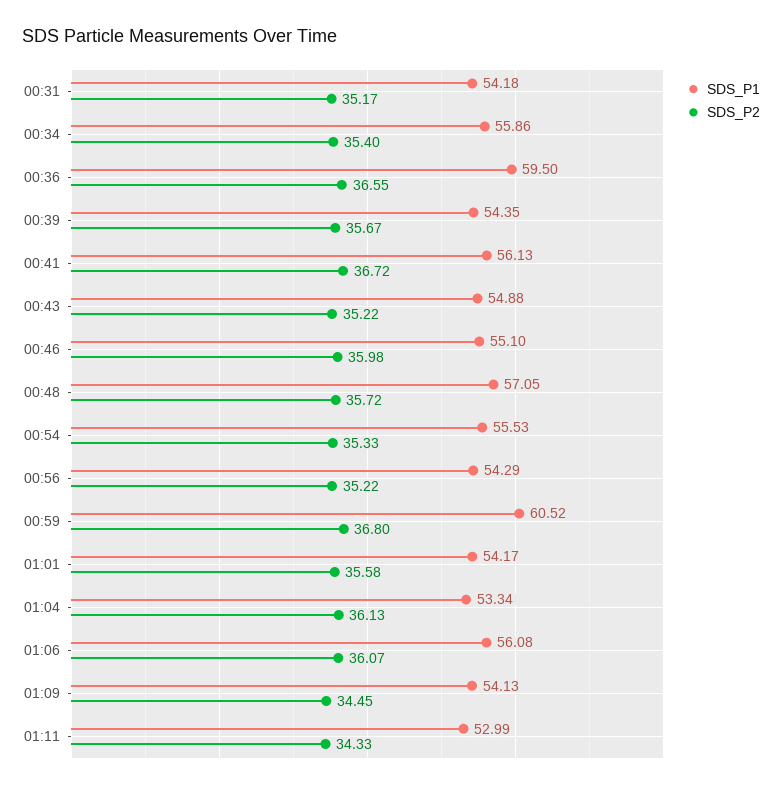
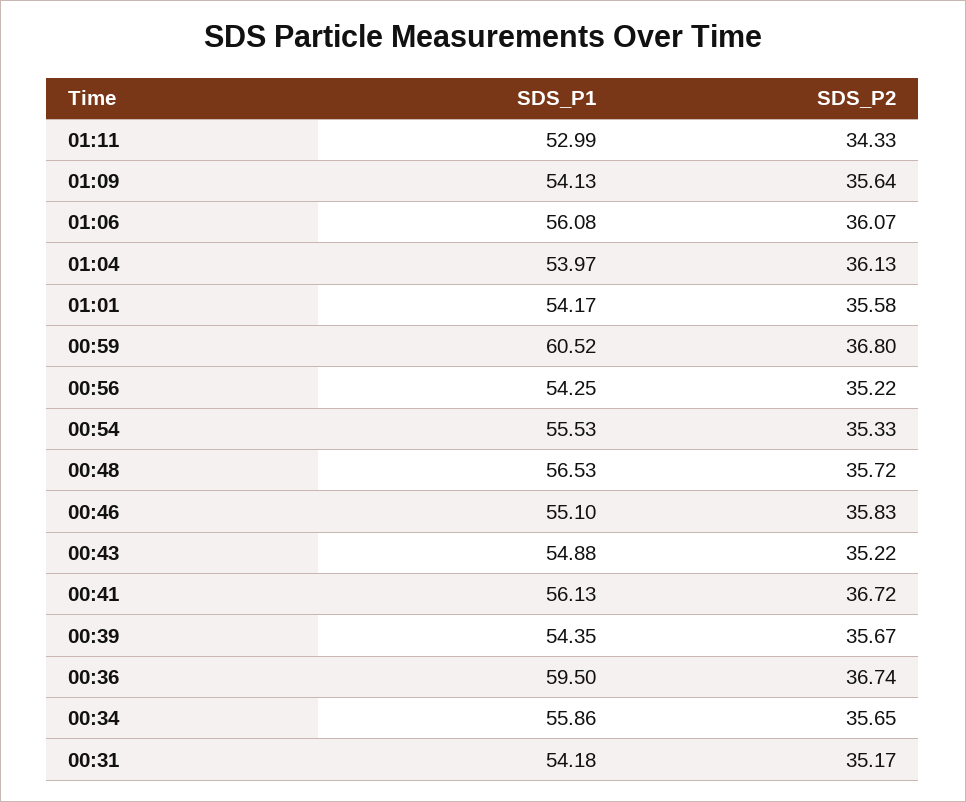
  {
    "SDS_P1": {
      "00:31": 54.18,
      "00:34": 55.86,
      "00:36": 59.5,
      "00:39": 54.35,
      "00:41": 56.13,
      "00:43": 54.88,
      "00:46": 55.1,
-     "00:48": 57.05,
+     "00:48": 56.53,
      "00:54": 55.53,
-     "00:56": 54.29,
+     "00:56": 54.25,
      "00:59": 60.52,
      "01:01": 54.17,
-     "01:04": 53.34,
+     "01:04": 53.97,
      "01:06": 56.08,
      "01:09": 54.13,
      "01:11": 52.99
    },
    "SDS_P2": {
      "00:31": 35.17,
-     "00:34": 35.4,
+     "00:34": 35.65,
-     "00:36": 36.55,
+     "00:36": 36.74,
      "00:39": 35.67,
      "00:41": 36.72,
      "00:43": 35.22,
-     "00:46": 35.98,
+     "00:46": 35.83,
      "00:48": 35.72,
      "00:54": 35.33,
      "00:56": 35.22,
      "00:59": 36.8,
      "01:01": 35.58,
      "01:04": 36.13,
      "01:06": 36.07,
-     "01:09": 34.45,
+     "01:09": 35.64,
      "01:11": 34.33
    }
  }

